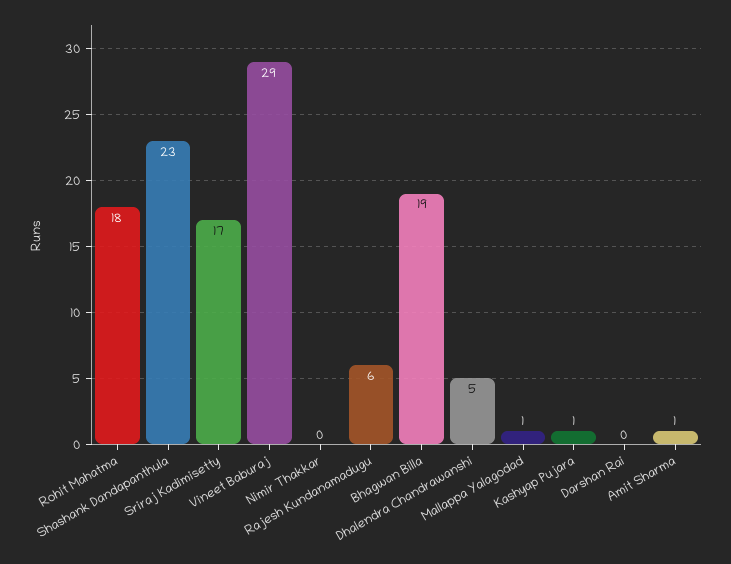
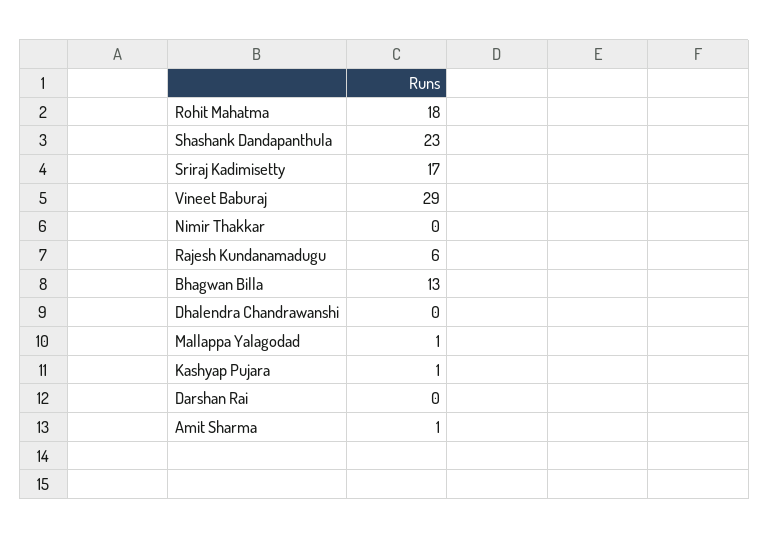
  {
    "Rohit Mahatma": 18,
    "Shashank Dandapanthula": 23,
    "Sriraj Kadimisetty": 17,
    "Vineet Baburaj": 29,
    "Nimir Thakkar": 0,
    "Rajesh Kundanamadugu": 6,
-   "Bhagwan Billa": 19,
+   "Bhagwan Billa": 13,
-   "Dhalendra Chandrawanshi": 5,
+   "Dhalendra Chandrawanshi": 0,
    "Mallappa Yalagodad": 1,
    "Kashyap Pujara": 1,
    "Darshan Rai": 0,
    "Amit Sharma": 1
  }

